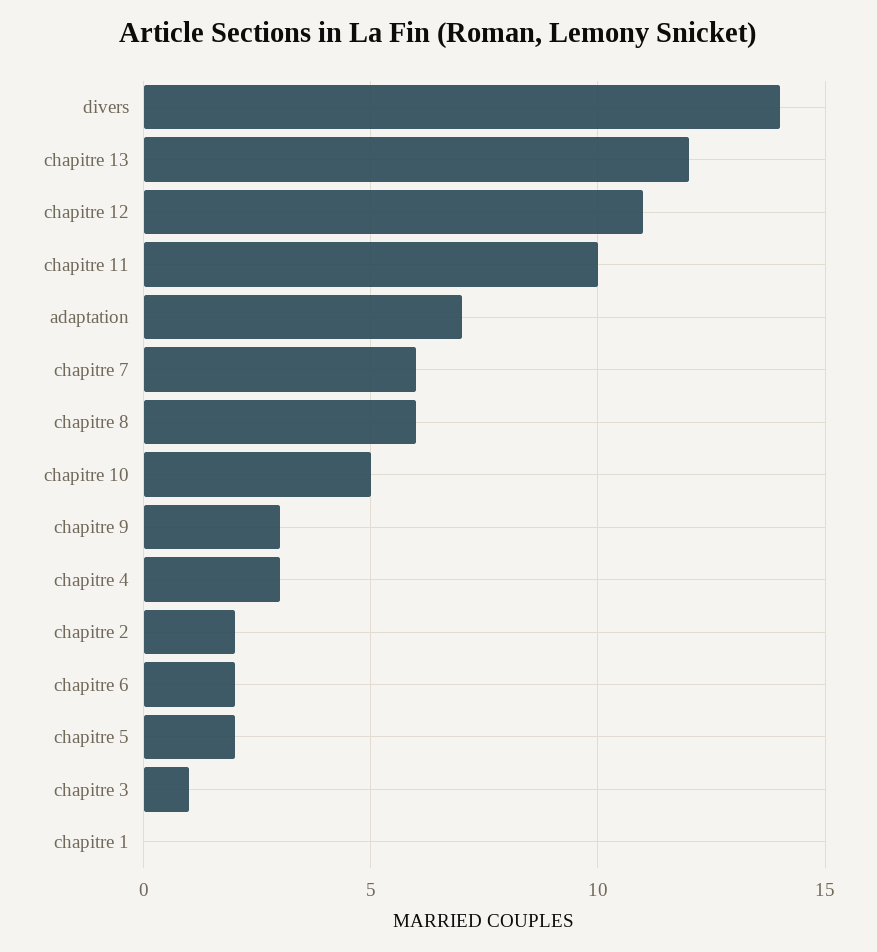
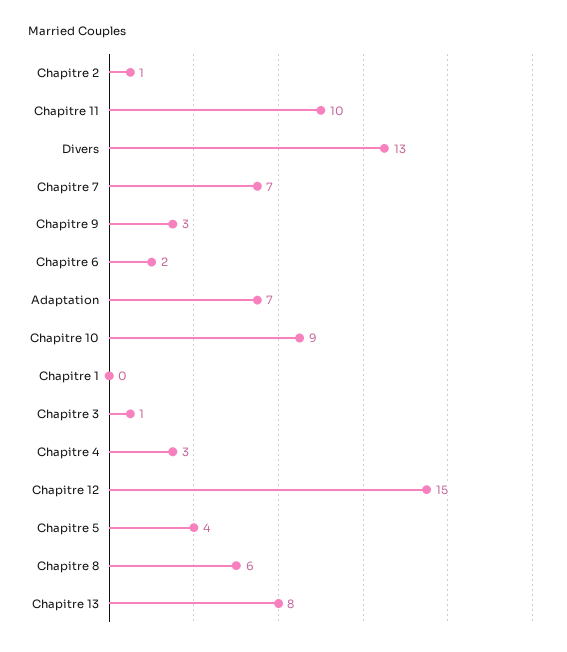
  {
-   "divers": 14,
+   "divers": 13,
-   "chapitre 13": 12,
+   "chapitre 13": 8,
-   "chapitre 12": 11,
+   "chapitre 12": 15,
    "chapitre 11": 10,
    "adaptation": 7,
-   "chapitre 7": 6,
+   "chapitre 7": 7,
    "chapitre 8": 6,
-   "chapitre 10": 5,
+   "chapitre 10": 9,
    "chapitre 9": 3,
    "chapitre 4": 3,
-   "chapitre 2": 2,
+   "chapitre 2": 1,
    "chapitre 6": 2,
-   "chapitre 5": 2,
+   "chapitre 5": 4,
    "chapitre 3": 1,
    "chapitre 1": 0
  }

